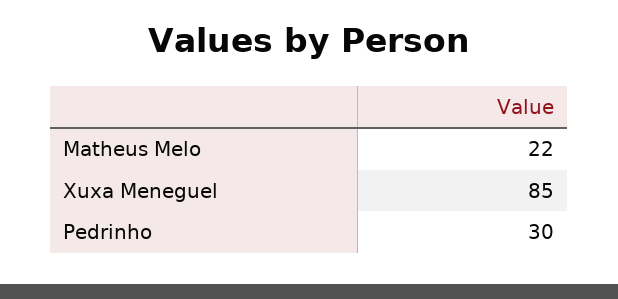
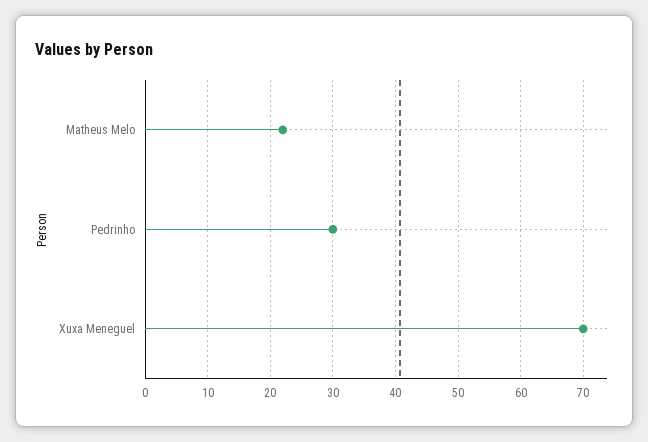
  {
    "Matheus Melo": 22,
-   "Xuxa Meneguel": 85,
+   "Xuxa Meneguel": 70,
    "Pedrinho": 30
  }

